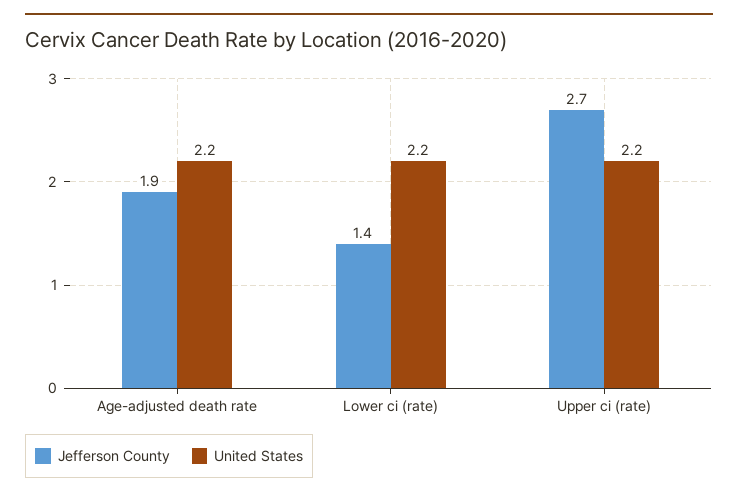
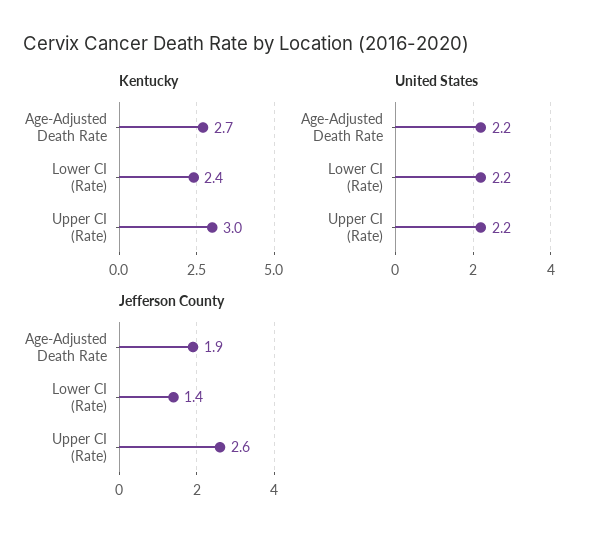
  {
    "Jefferson County": {
      "Age-adjusted death rate": 1.9,
      "Lower ci (rate)": 1.4,
-     "Upper ci (rate)": 2.7
+     "Upper ci (rate)": 2.6
    },
    "United States": {
      "Age-adjusted death rate": 2.2,
      "Lower ci (rate)": 2.2,
      "Upper ci (rate)": 2.2
-   }
+   },
+   "Kentucky": {
+     "Age-adjusted death rate": 2.7,
+     "Lower ci (rate)": 2.4,
+     "Upper ci (rate)": 3
+   }
  }

